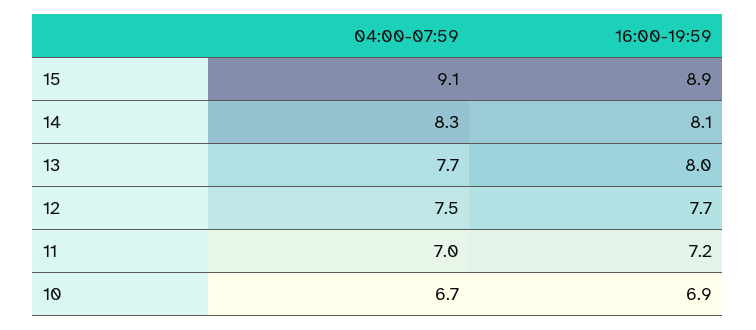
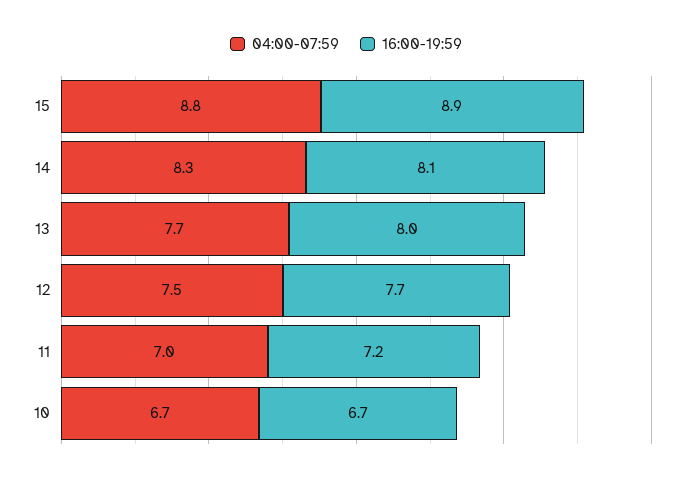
  {
    "04:00-07:59": {
-     "15": 9.1,
+     "15": 8.8,
      "14": 8.3,
      "13": 7.7,
      "12": 7.5,
      "11": 7,
      "10": 6.7
    },
    "16:00-19:59": {
      "15": 8.9,
      "14": 8.1,
      "13": 8,
      "12": 7.7,
      "11": 7.2,
-     "10": 6.9
+     "10": 6.7
    }
  }

